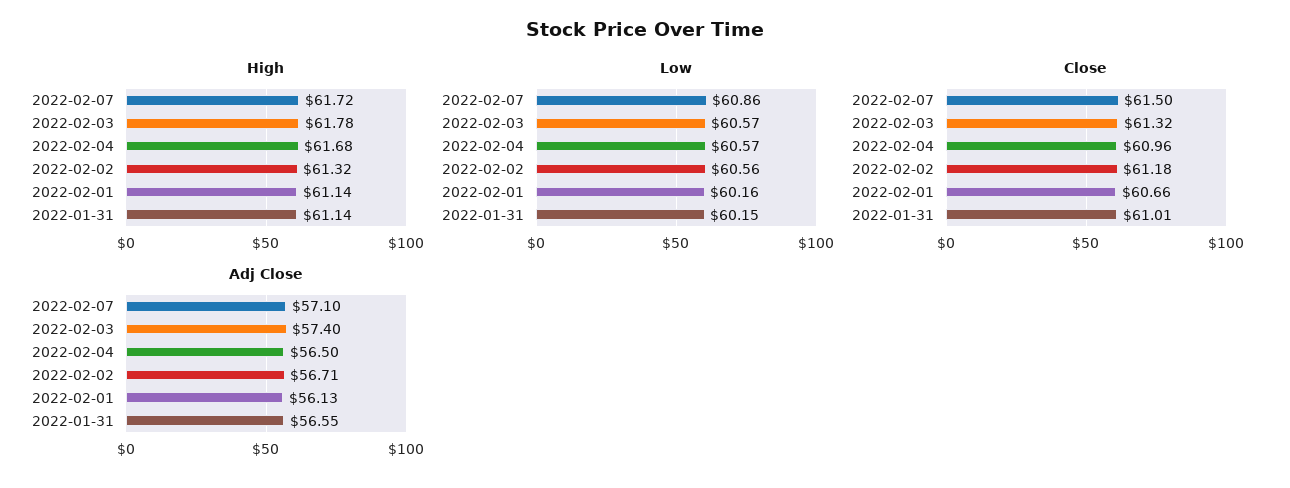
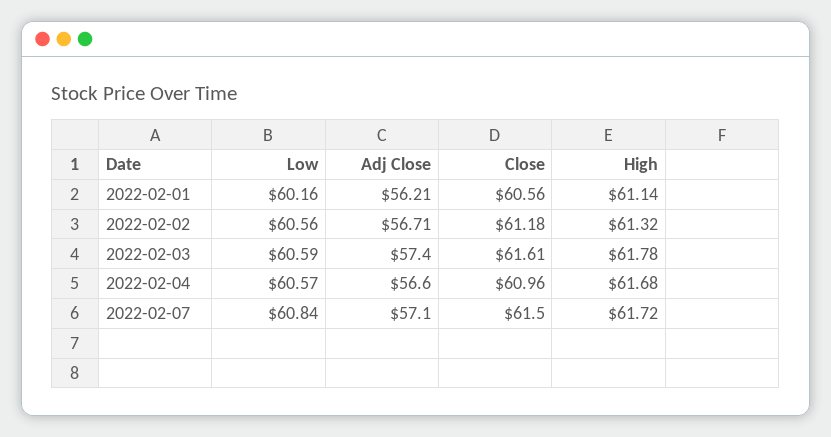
  {
    "High": {
      "2022-02-07": 61.72,
      "2022-02-03": 61.78,
      "2022-02-04": 61.68,
      "2022-02-02": 61.32,
-     "2022-02-01": 61.14,
+     "2022-02-01": 61.14
-     "2022-01-31": 61.14
    },
    "Low": {
-     "2022-02-07": 60.86,
+     "2022-02-07": 60.84,
-     "2022-02-03": 60.57,
+     "2022-02-03": 60.59,
      "2022-02-04": 60.57,
      "2022-02-02": 60.56,
-     "2022-02-01": 60.16,
+     "2022-02-01": 60.16
-     "2022-01-31": 60.15
    },
    "Close": {
      "2022-02-07": 61.5,
-     "2022-02-03": 61.32,
+     "2022-02-03": 61.61,
      "2022-02-04": 60.96,
      "2022-02-02": 61.18,
-     "2022-02-01": 60.66,
+     "2022-02-01": 60.56
-     "2022-01-31": 61.01
    },
    "Adj Close": {
      "2022-02-07": 57.1,
      "2022-02-03": 57.4,
-     "2022-02-04": 56.5,
+     "2022-02-04": 56.6,
      "2022-02-02": 56.71,
-     "2022-02-01": 56.13,
+     "2022-02-01": 56.21
-     "2022-01-31": 56.55
    }
  }

